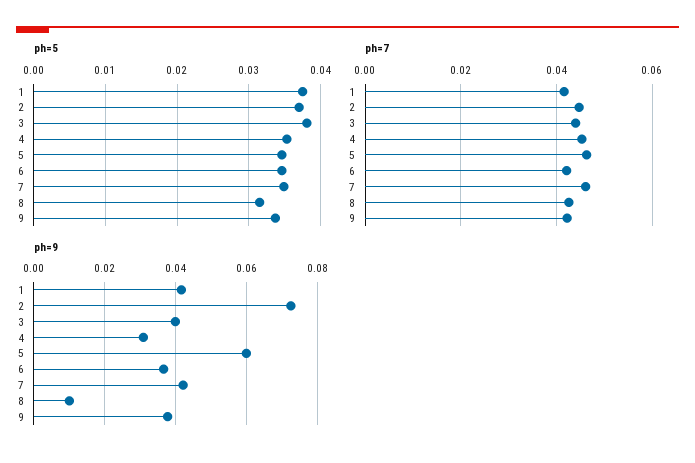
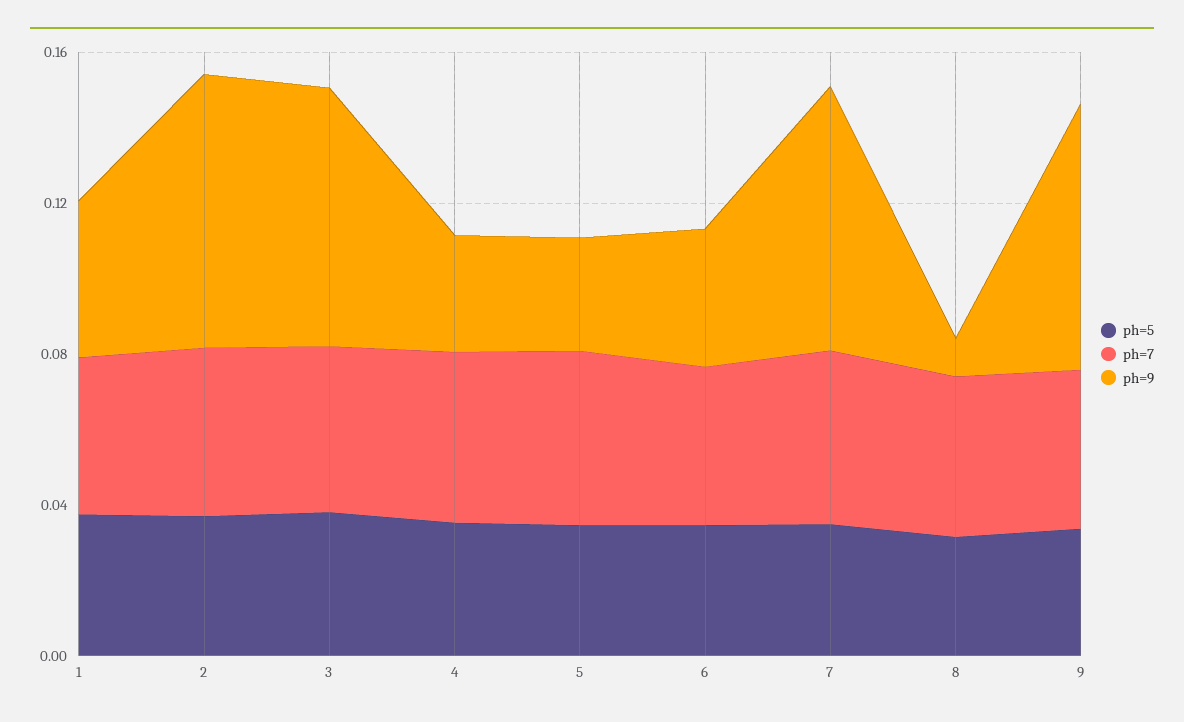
  {
    "ph=5": {
      "1": 0.038,
      "2": 0.037,
      "3": 0.038,
      "4": 0.035,
      "5": 0.035,
      "6": 0.035,
      "7": 0.035,
      "8": 0.032,
      "9": 0.034
    },
    "ph=7": {
      "1": 0.042,
      "2": 0.044,
      "3": 0.044,
      "4": 0.046,
      "5": 0.046,
      "6": 0.042,
      "7": 0.046,
      "8": 0.042,
      "9": 0.042
    },
    "ph=9": {
      "1": 0.042,
      "2": 0.072,
-     "3": 0.04,
+     "3": 0.07,
      "4": 0.03,
-     "5": 0.06,
+     "5": 0.03,
      "6": 0.036,
-     "7": 0.042,
+     "7": 0.07,
      "8": 0.01,
-     "9": 0.038
+     "9": 0.07
    }
  }

